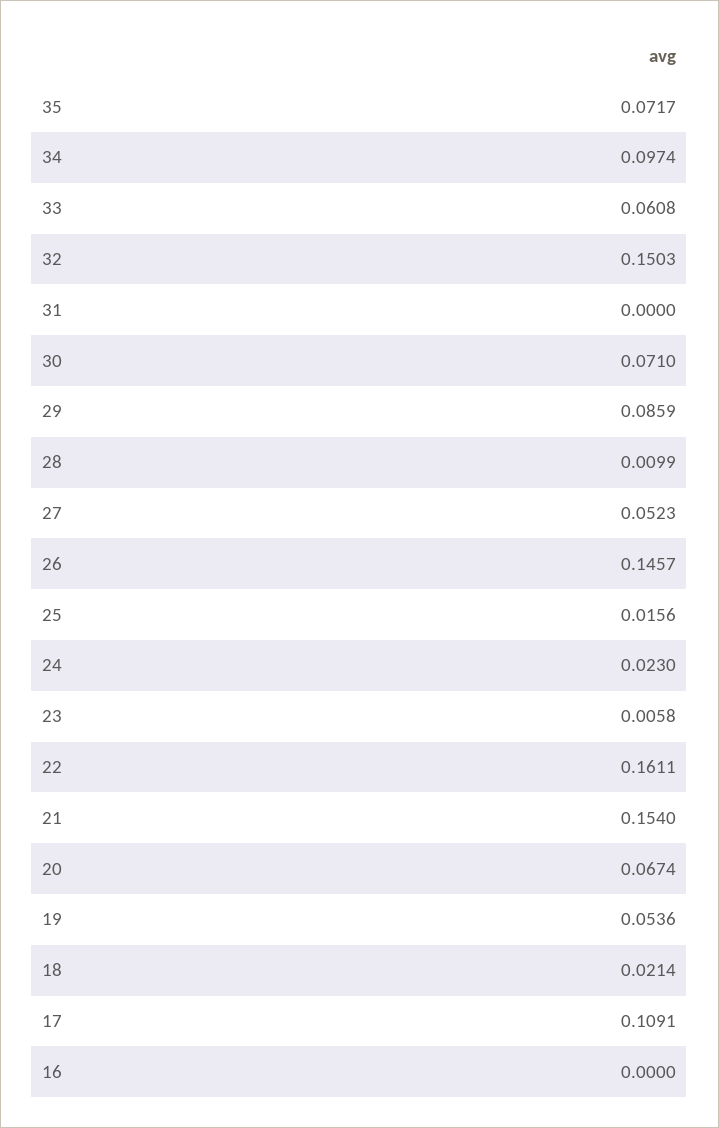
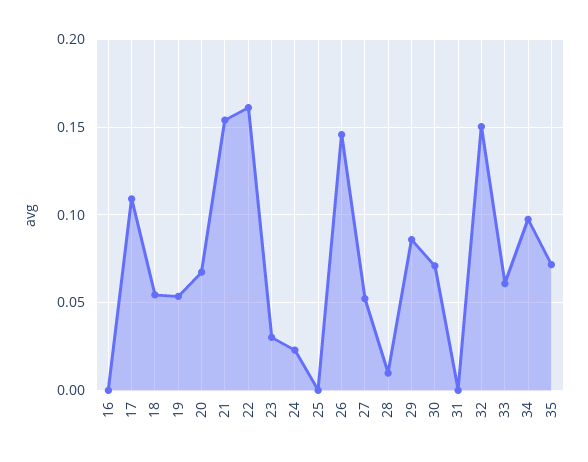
  {
    "35": 0.0717,
    "34": 0.0974,
    "33": 0.0608,
    "32": 0.1503,
    "31": 0,
    "30": 0.071,
    "29": 0.0859,
    "28": 0.0099,
    "27": 0.0523,
    "26": 0.1457,
-   "25": 0.0156,
+   "25": 0,
    "24": 0.023,
-   "23": 0.0058,
+   "23": 0.03,
    "22": 0.1611,
    "21": 0.154,
    "20": 0.0674,
    "19": 0.0536,
-   "18": 0.0214,
+   "18": 0.055,
    "17": 0.1091,
    "16": 0
  }

